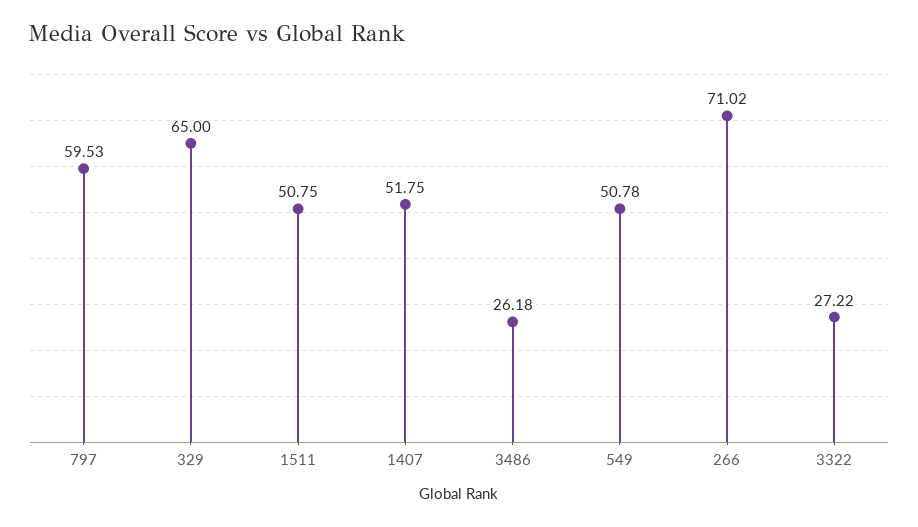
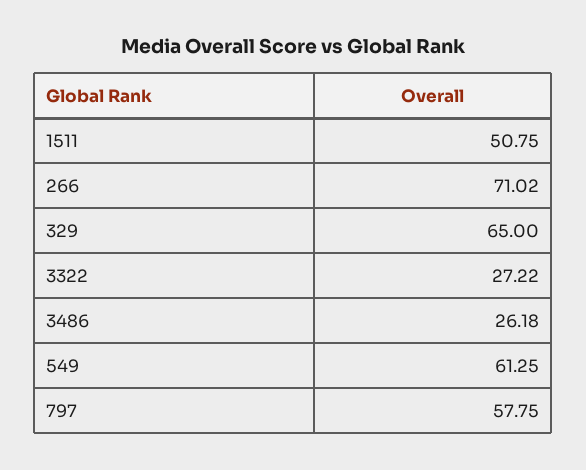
  {
-   "797": 59.53,
+   "797": 57.75,
    "329": 65,
    "1511": 50.75,
-   "1407": 51.75,
    "3486": 26.18,
-   "549": 50.78,
+   "549": 61.25,
    "266": 71.02,
    "3322": 27.22
  }

